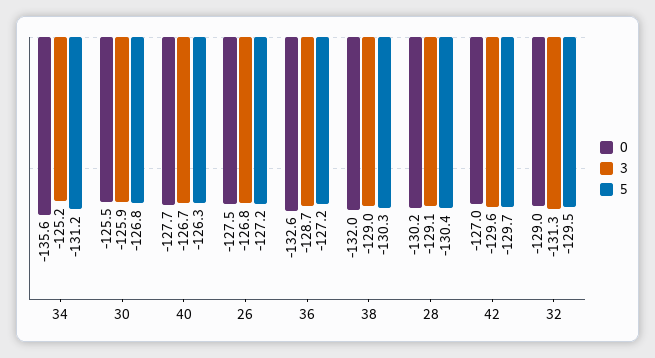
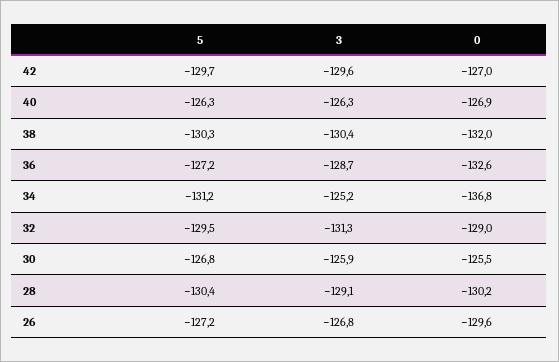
  {
    "0": {
-     "34": -135.6,
+     "34": -136.8,
      "30": -125.5,
-     "40": -127.7,
+     "40": -126.9,
-     "26": -127.5,
+     "26": -129.6,
      "36": -132.6,
      "38": -132,
      "28": -130.2,
      "42": -127,
      "32": -129
    },
    "3": {
      "34": -125.2,
      "30": -125.9,
-     "40": -126.7,
+     "40": -126.3,
      "26": -126.8,
      "36": -128.7,
-     "38": -129,
+     "38": -130.4,
      "28": -129.1,
      "42": -129.6,
      "32": -131.3
    },
    "5": {
      "34": -131.2,
      "30": -126.8,
      "40": -126.3,
      "26": -127.2,
      "36": -127.2,
      "38": -130.3,
      "28": -130.4,
      "42": -129.7,
      "32": -129.5
    }
  }

